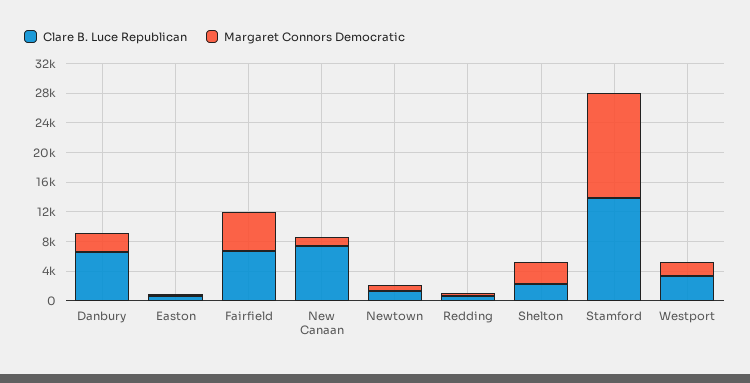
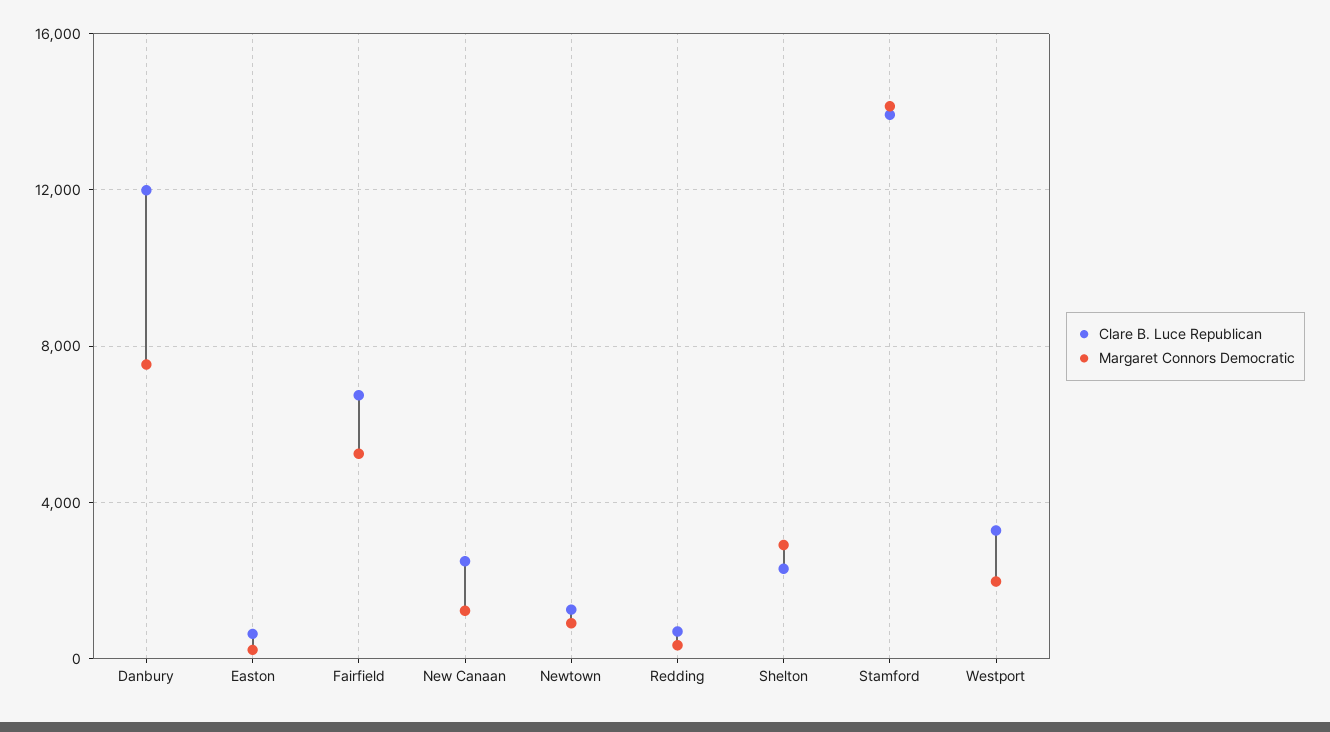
  {
    "Clare B. Luce Republican": {
-     "Danbury": 6000,
+     "Danbury": 12000,
      "Easton": 500,
      "Fairfield": 6500,
-     "New Canaan": 8000,
+     "New Canaan": 2500,
      "Newtown": 1500,
      "Redding": 500,
      "Shelton": 2500,
      "Stamford": 14000,
      "Westport": 3500
    },
    "Margaret Connors Democratic": {
-     "Danbury": 2000,
+     "Danbury": 7500,
      "Easton": 0,
      "Fairfield": 5000,
      "New Canaan": 1000,
      "Newtown": 1000,
      "Redding": 500,
      "Shelton": 3000,
      "Stamford": 14000,
      "Westport": 2000
    }
  }

